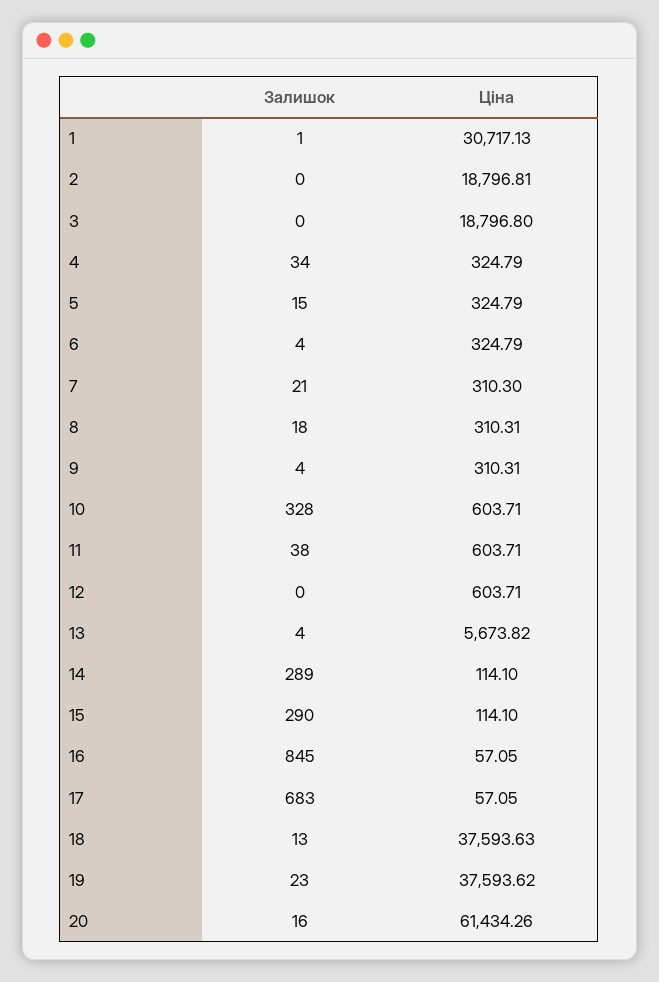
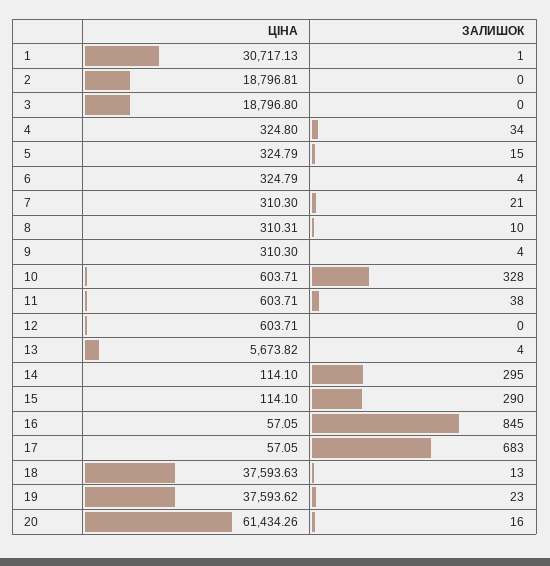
  {
    "Залишок": {
      "1": 1,
      "2": 0,
      "3": 0,
      "4": 34,
      "5": 15,
      "6": 4,
      "7": 21,
-     "8": 18,
+     "8": 10,
      "9": 4,
      "10": 328,
      "11": 38,
      "12": 0,
      "13": 4,
-     "14": 289,
+     "14": 295,
      "15": 290,
      "16": 845,
      "17": 683,
      "18": 13,
      "19": 23,
      "20": 16
    },
    "Ціна": {
      "1": 30717.13,
      "2": 18796.81,
      "3": 18796.8,
-     "4": 324.79,
+     "4": 324.8,
      "5": 324.79,
      "6": 324.79,
      "7": 310.3,
      "8": 310.31,
-     "9": 310.31,
+     "9": 310.3,
      "10": 603.71,
      "11": 603.71,
      "12": 603.71,
      "13": 5673.82,
      "14": 114.1,
      "15": 114.1,
      "16": 57.05,
      "17": 57.05,
      "18": 37593.63,
      "19": 37593.62,
      "20": 61434.26
    }
  }

